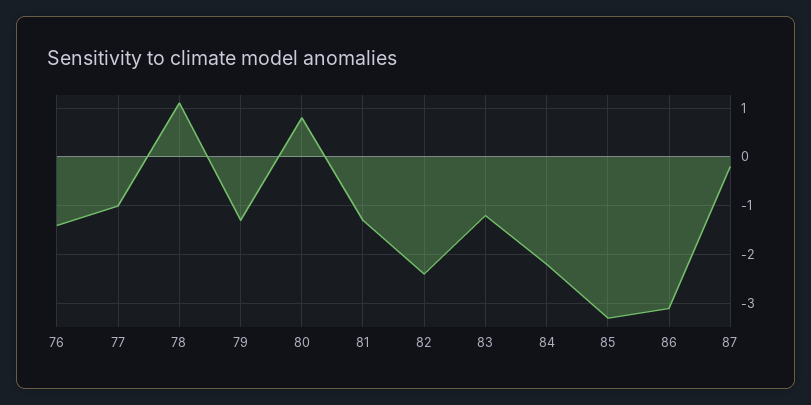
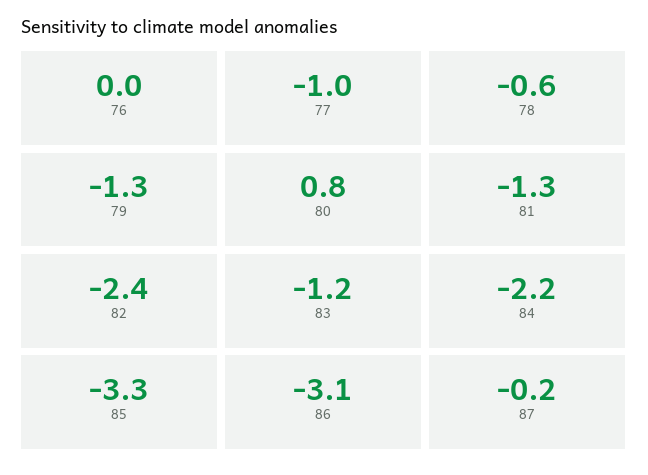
  {
-   "76": -1.5,
+   "76": 0,
    "77": -1,
-   "78": 1,
+   "78": -0.6,
    "79": -1.3,
    "80": 0.8,
    "81": -1.3,
    "82": -2.4,
    "83": -1.2,
    "84": -2.2,
    "85": -3.3,
    "86": -3.1,
    "87": -0.2
  }

